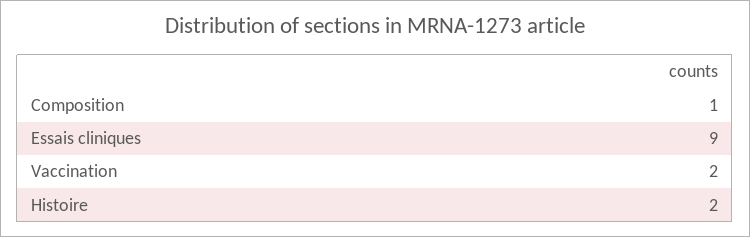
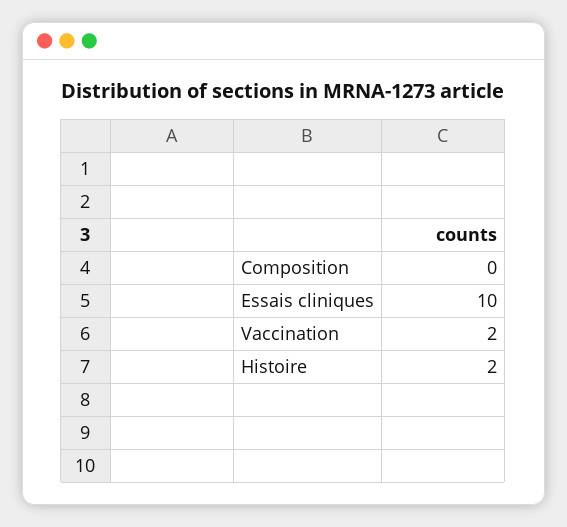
  {
-   "Composition": 1,
+   "Composition": 0,
-   "Essais cliniques": 9,
+   "Essais cliniques": 10,
    "Vaccination": 2,
    "Histoire": 2
  }

